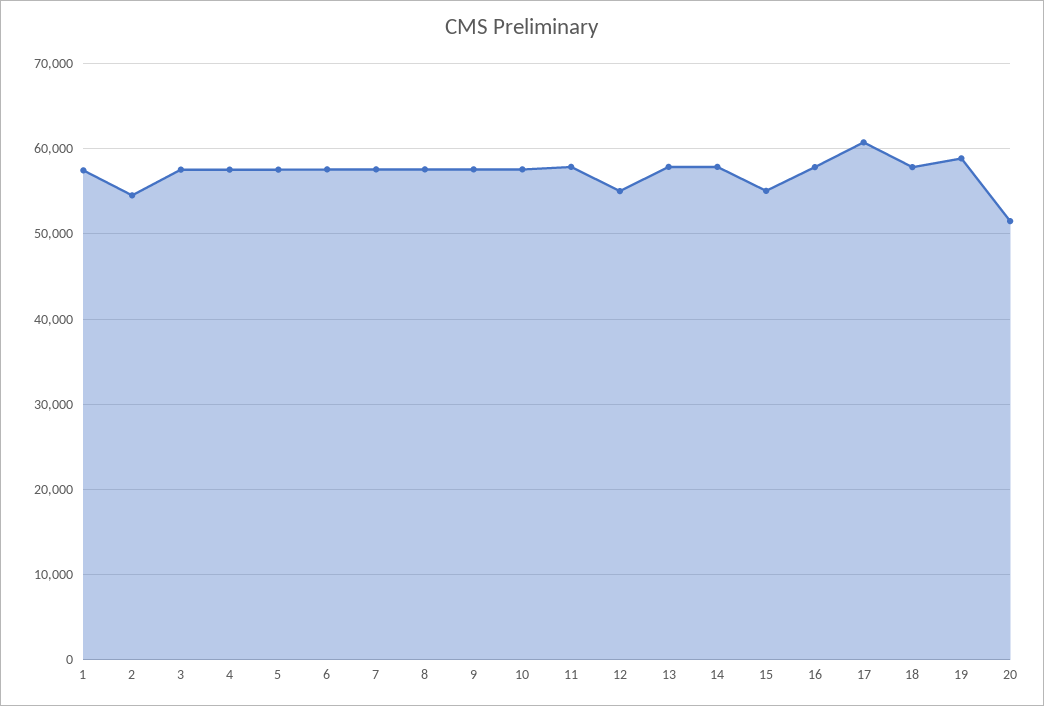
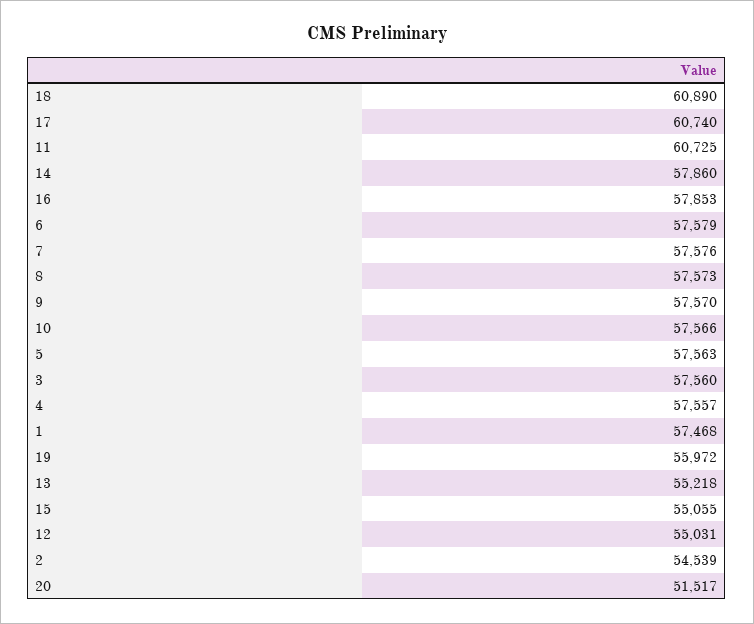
  {
    "1": 57468,
    "2": 54539,
    "3": 57560,
    "4": 57557,
    "5": 57563,
    "6": 57579,
    "7": 57576,
    "8": 57573,
    "9": 57570,
    "10": 57566,
-   "11": 58000,
+   "11": 60725,
    "12": 55031,
-   "13": 58000,
+   "13": 55218,
    "14": 57860,
    "15": 55055,
    "16": 57853,
    "17": 60740,
-   "18": 58000,
+   "18": 60890,
-   "19": 59000,
+   "19": 55972,
    "20": 51517
  }

